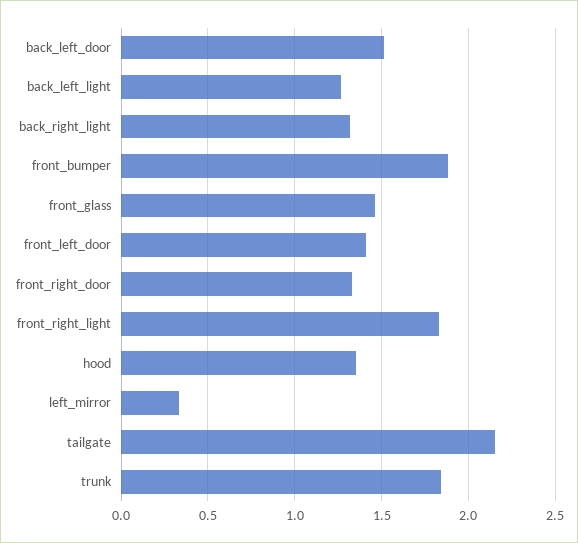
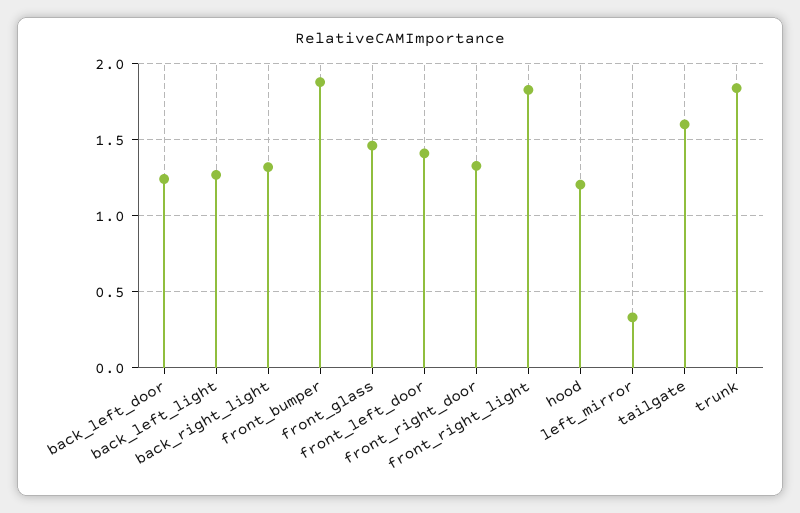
  {
-   "back_left_door": 1.5,
+   "back_left_door": 1.25,
    "back_left_light": 1.25,
    "back_right_light": 1.3,
    "front_bumper": 1.9,
    "front_glass": 1.45,
    "front_left_door": 1.4,
    "front_right_door": 1.35,
    "front_right_light": 1.85,
-   "hood": 1.35,
+   "hood": 1.2,
    "left_mirror": 0.35,
-   "tailgate": 2.15,
+   "tailgate": 1.6,
    "trunk": 1.85
  }

